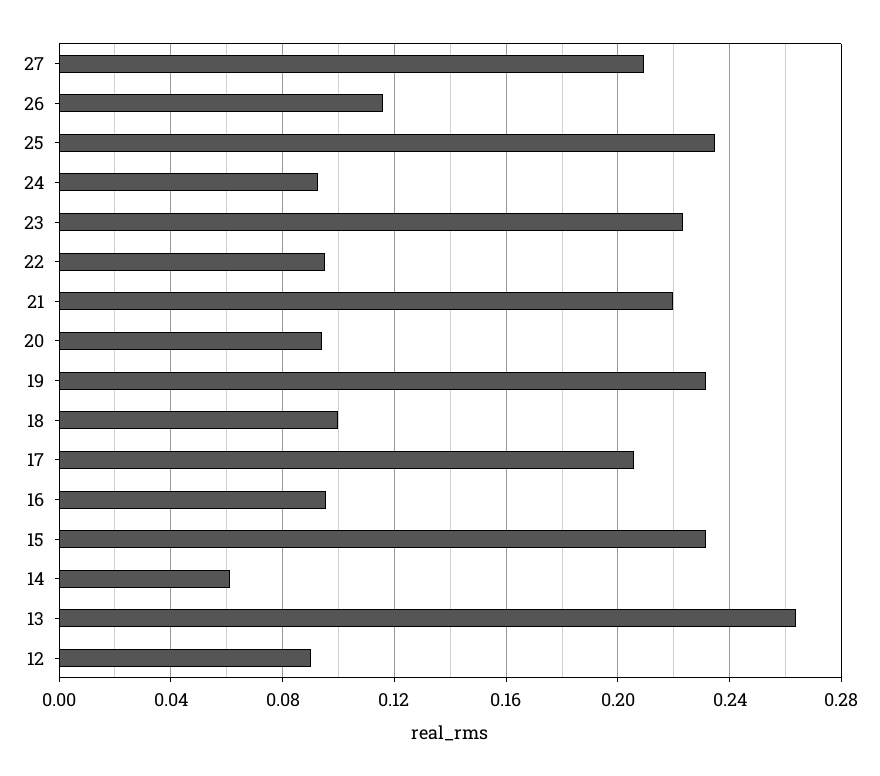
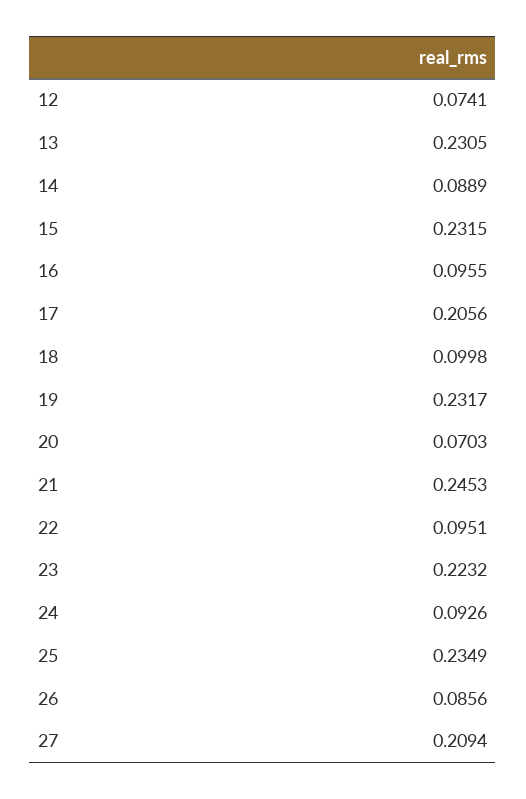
  {
    "27": 0.2094,
-   "26": 0.115,
+   "26": 0.0856,
    "25": 0.2349,
    "24": 0.0926,
    "23": 0.2232,
    "22": 0.0951,
-   "21": 0.22,
+   "21": 0.2453,
-   "20": 0.095,
+   "20": 0.0703,
    "19": 0.2317,
    "18": 0.0998,
    "17": 0.2056,
    "16": 0.0955,
    "15": 0.2315,
-   "14": 0.06,
+   "14": 0.0889,
-   "13": 0.265,
+   "13": 0.2305,
-   "12": 0.09
+   "12": 0.0741
  }

